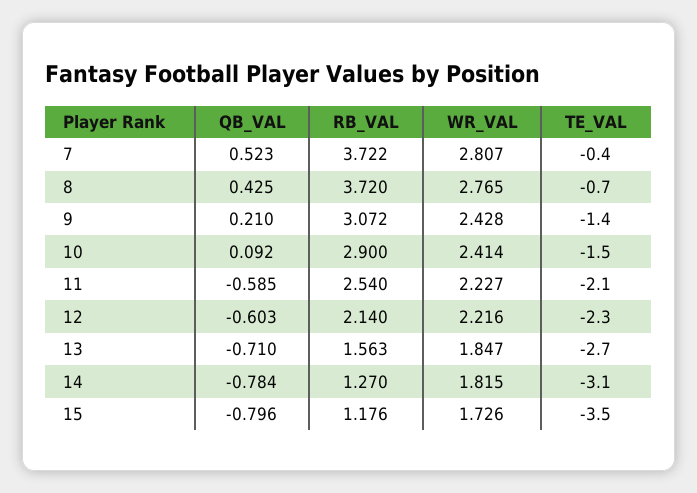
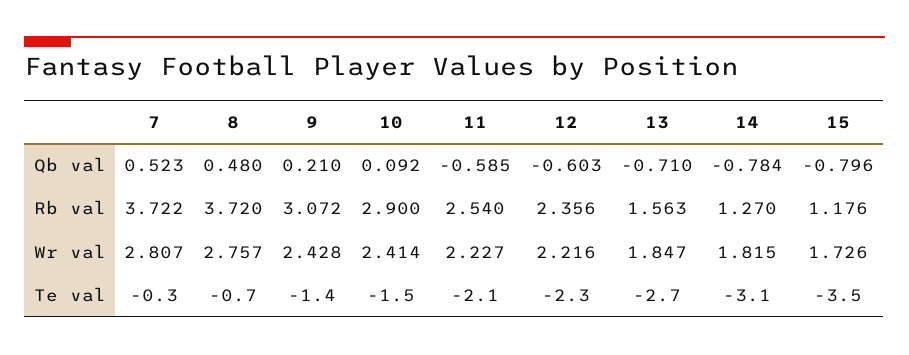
  {
    "QB_VAL": {
      "7": 0.523,
-     "8": 0.425,
+     "8": 0.48,
      "9": 0.21,
      "10": 0.092,
      "11": -0.585,
      "12": -0.603,
      "13": -0.71,
      "14": -0.784,
      "15": -0.796
    },
    "RB_VAL": {
      "7": 3.722,
      "8": 3.72,
      "9": 3.072,
      "10": 2.9,
      "11": 2.54,
-     "12": 2.14,
+     "12": 2.356,
      "13": 1.563,
      "14": 1.27,
      "15": 1.176
    },
    "WR_VAL": {
      "7": 2.807,
-     "8": 2.765,
+     "8": 2.757,
      "9": 2.428,
      "10": 2.414,
      "11": 2.227,
      "12": 2.216,
      "13": 1.847,
      "14": 1.815,
      "15": 1.726
    },
    "TE_VAL": {
-     "7": -0.4,
+     "7": -0.3,
      "8": -0.7,
      "9": -1.4,
      "10": -1.5,
      "11": -2.1,
      "12": -2.3,
      "13": -2.7,
      "14": -3.1,
      "15": -3.5
    }
  }

